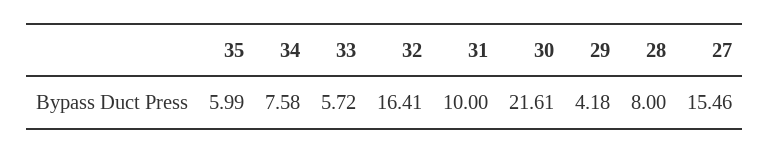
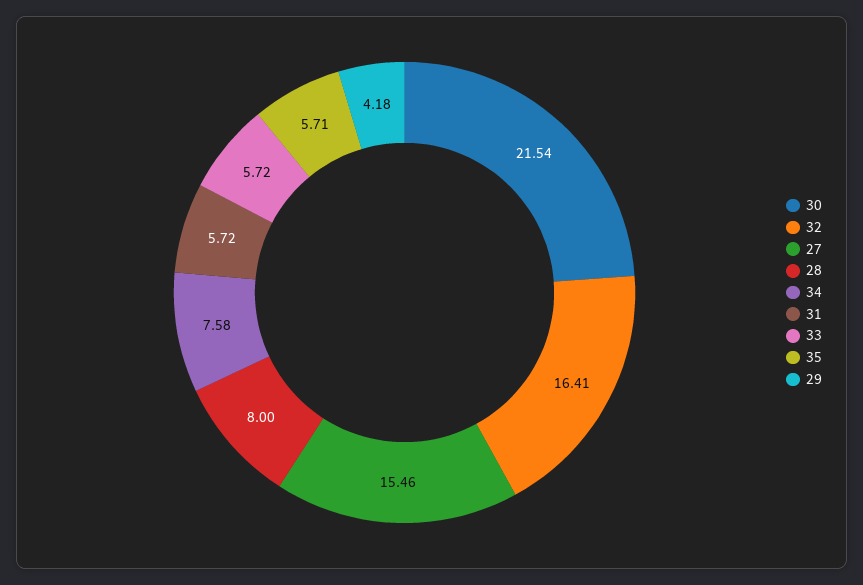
  {
-   "35": 5.99,
+   "35": 5.71,
    "34": 7.58,
    "33": 5.72,
    "32": 16.41,
-   "31": 10,
+   "31": 5.72,
-   "30": 21.61,
+   "30": 21.54,
    "29": 4.18,
    "28": 8,
    "27": 15.46
  }

